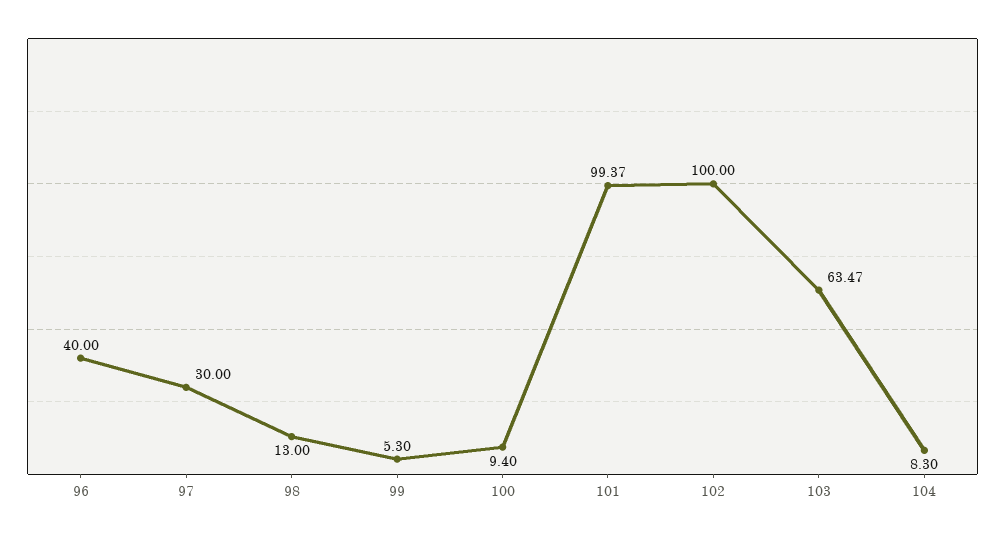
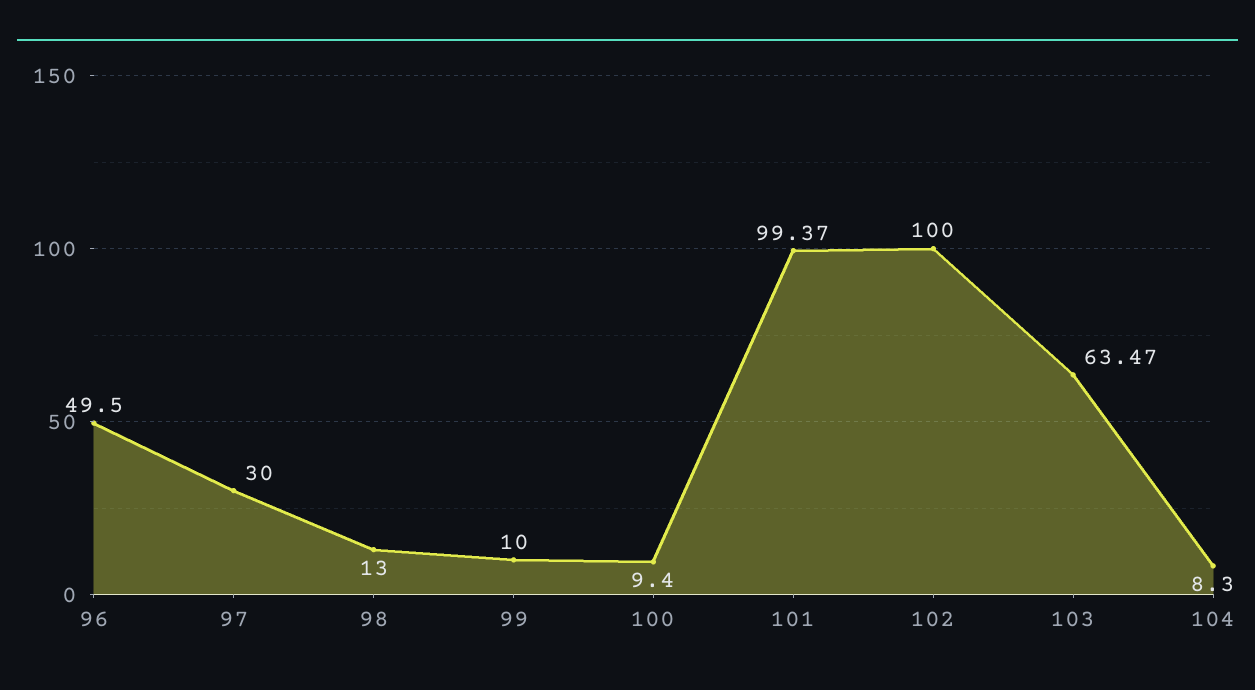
  {
-   "96": 40,
+   "96": 49.5,
    "97": 30,
    "98": 13,
-   "99": 5.3,
+   "99": 10,
    "100": 9.4,
    "101": 99.37,
    "102": 100,
    "103": 63.47,
    "104": 8.3
  }

